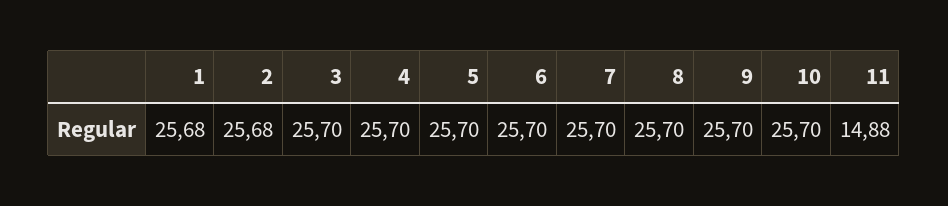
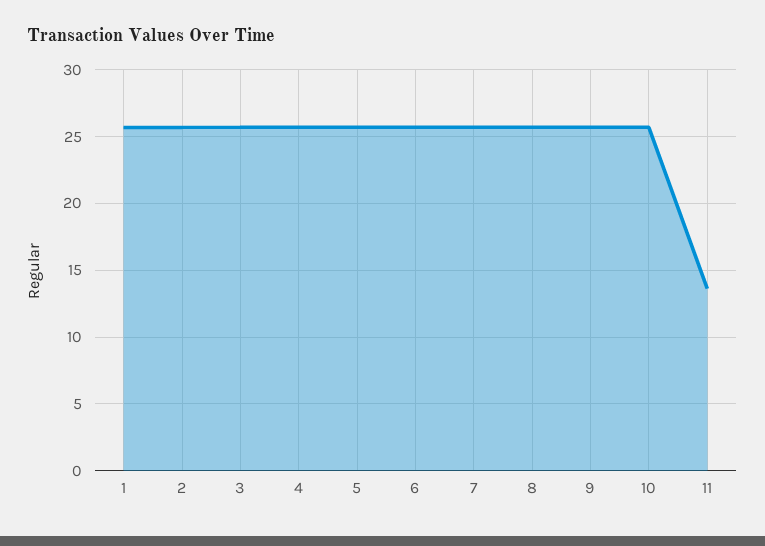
  {
    "1": 25.68,
    "2": 25.68,
    "3": 25.7,
    "4": 25.7,
    "5": 25.7,
    "6": 25.7,
    "7": 25.7,
    "8": 25.7,
    "9": 25.7,
    "10": 25.7,
-   "11": 14.88
+   "11": 13.5
  }

